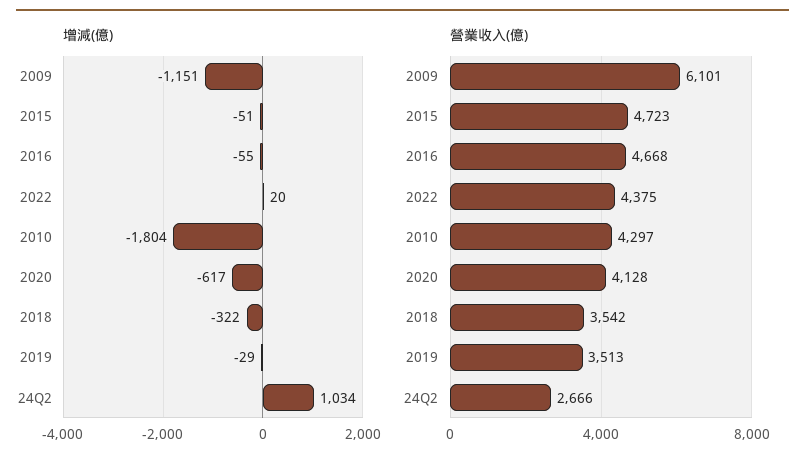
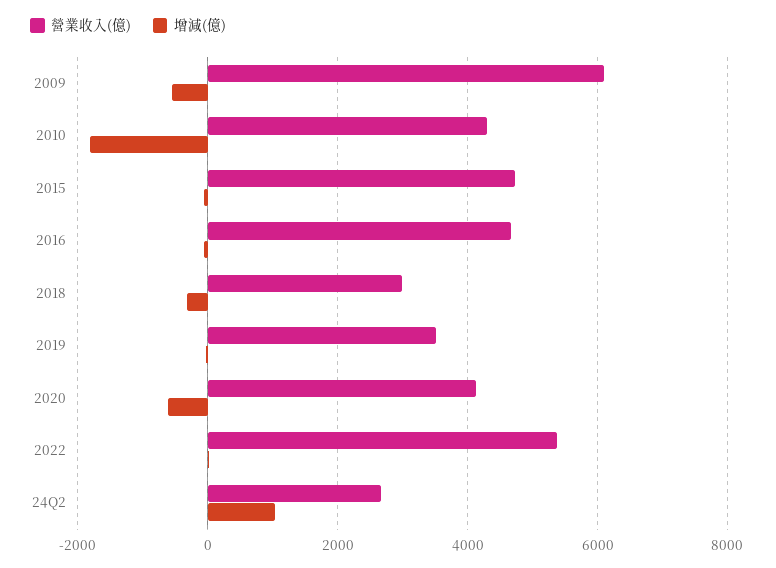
  {
    "增減(億)": {
-     "2009": -1151,
+     "2009": -600,
      "2015": -51,
      "2016": -55,
      "2022": 20,
      "2010": -1804,
      "2020": -617,
      "2018": -322,
      "2019": -29,
      "24Q2": 1034
    },
    "營業收入(億)": {
      "2009": 6101,
      "2015": 4723,
      "2016": 4668,
-     "2022": 4375,
+     "2022": 5400,
      "2010": 4297,
      "2020": 4128,
-     "2018": 3542,
+     "2018": 3000,
      "2019": 3513,
      "24Q2": 2666
    }
  }

